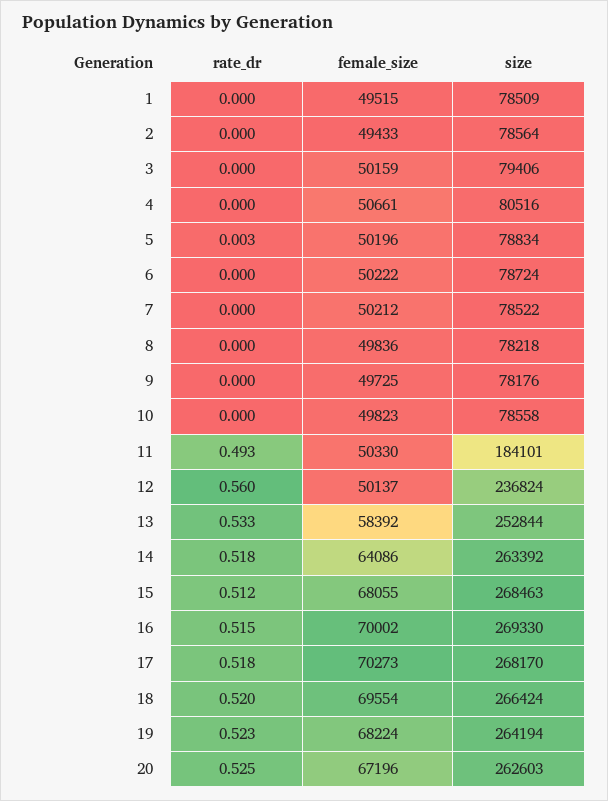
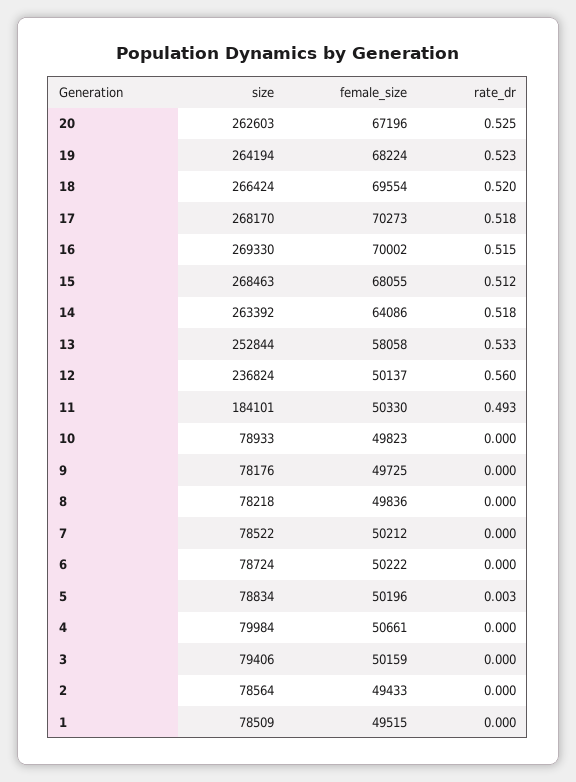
  {
    "rate_dr": {
      "1": 0,
      "2": 0,
      "3": 0,
      "4": 0,
      "5": 0.003,
      "6": 0,
      "7": 0,
      "8": 0,
      "9": 0,
      "10": 0,
      "11": 0.493,
      "12": 0.56,
      "13": 0.533,
      "14": 0.518,
      "15": 0.512,
      "16": 0.515,
      "17": 0.518,
      "18": 0.52,
      "19": 0.523,
      "20": 0.525
    },
    "female_size": {
      "1": 49515,
      "2": 49433,
      "3": 50159,
      "4": 50661,
      "5": 50196,
      "6": 50222,
      "7": 50212,
      "8": 49836,
      "9": 49725,
      "10": 49823,
      "11": 50330,
      "12": 50137,
-     "13": 58392,
+     "13": 58058,
      "14": 64086,
      "15": 68055,
      "16": 70002,
      "17": 70273,
      "18": 69554,
      "19": 68224,
      "20": 67196
    },
    "size": {
      "1": 78509,
      "2": 78564,
      "3": 79406,
-     "4": 80516,
+     "4": 79984,
      "5": 78834,
      "6": 78724,
      "7": 78522,
      "8": 78218,
      "9": 78176,
-     "10": 78558,
+     "10": 78933,
      "11": 184101,
      "12": 236824,
      "13": 252844,
      "14": 263392,
      "15": 268463,
      "16": 269330,
      "17": 268170,
      "18": 266424,
      "19": 264194,
      "20": 262603
    }
  }

